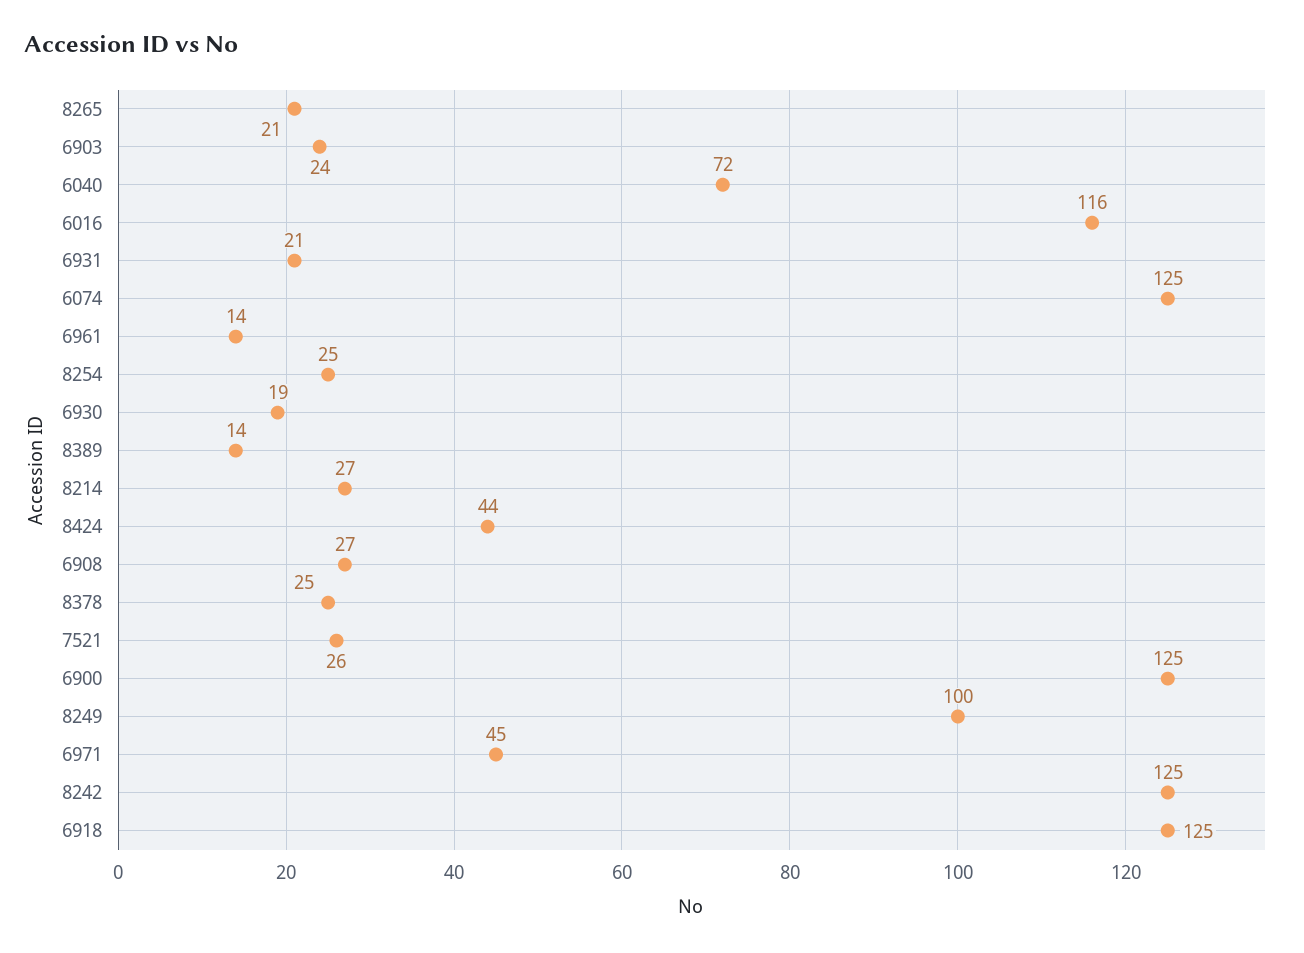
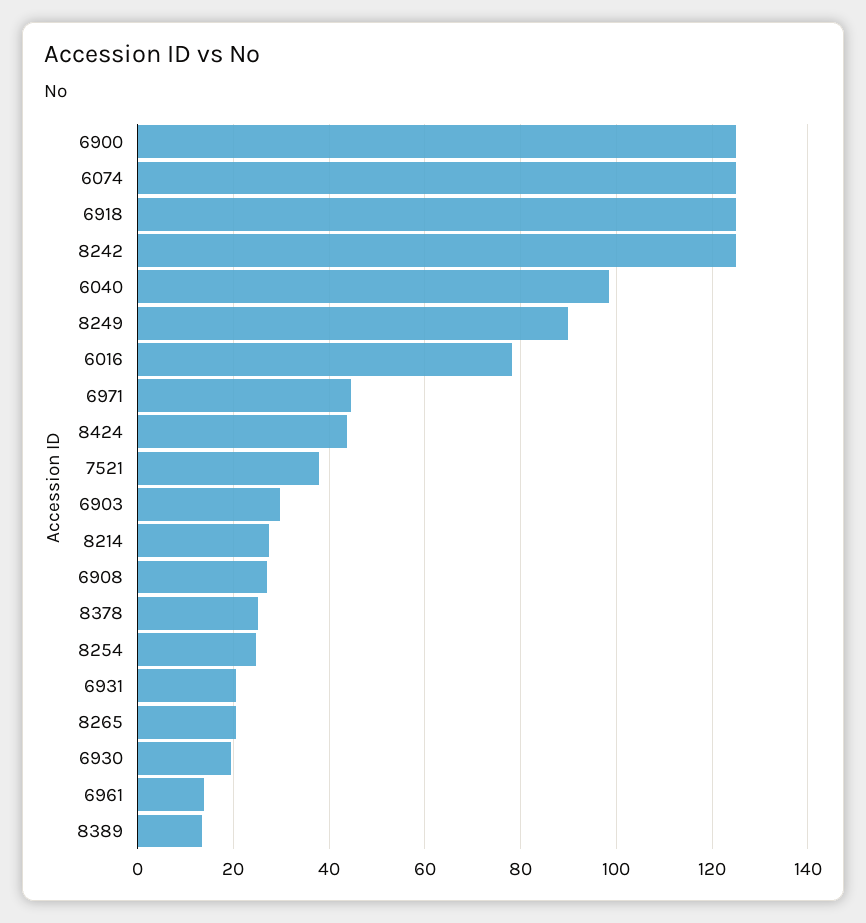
  {
    "8265": 21,
-   "6903": 24,
+   "6903": 30,
-   "6040": 72,
+   "6040": 98,
-   "6016": 116,
+   "6016": 78,
    "6931": 21,
    "6074": 125,
    "6961": 14,
    "8254": 25,
    "6930": 19,
    "8389": 14,
    "8214": 27,
    "8424": 44,
    "6908": 27,
    "8378": 25,
-   "7521": 26,
+   "7521": 38,
    "6900": 125,
-   "8249": 100,
+   "8249": 90,
    "6971": 45,
    "8242": 125,
    "6918": 125
  }

